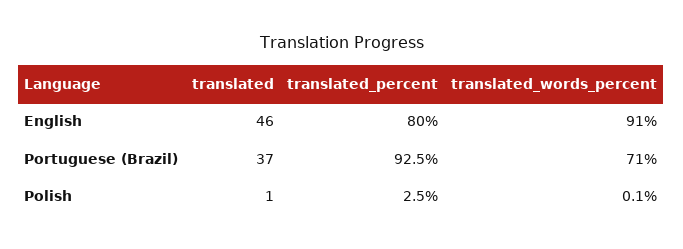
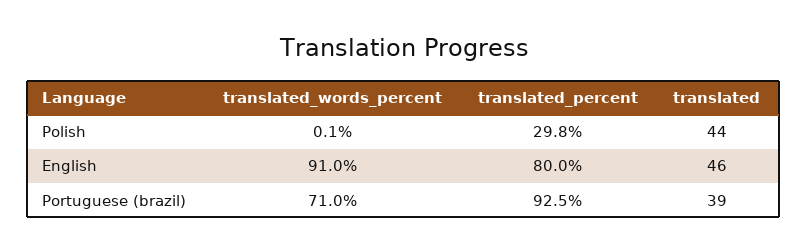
  {
    "translated": {
      "English": 46,
-     "Portuguese (Brazil)": 37,
+     "Portuguese (Brazil)": 39,
-     "Polish": 1
+     "Polish": 44
    },
    "translated_percent": {
      "English": 80,
      "Portuguese (Brazil)": 92.5,
-     "Polish": 2.5
+     "Polish": 29.8
    },
    "translated_words_percent": {
      "English": 91,
      "Portuguese (Brazil)": 71,
      "Polish": 0.1
    }
  }

